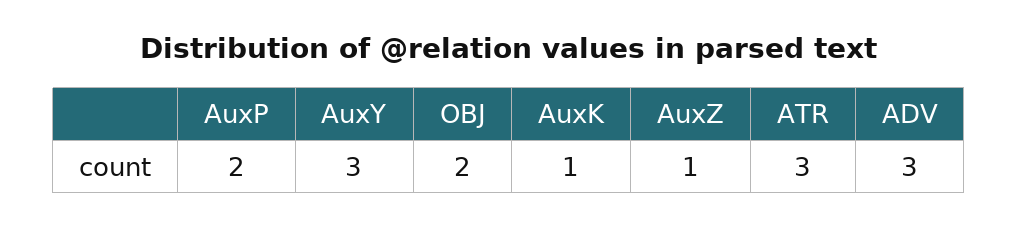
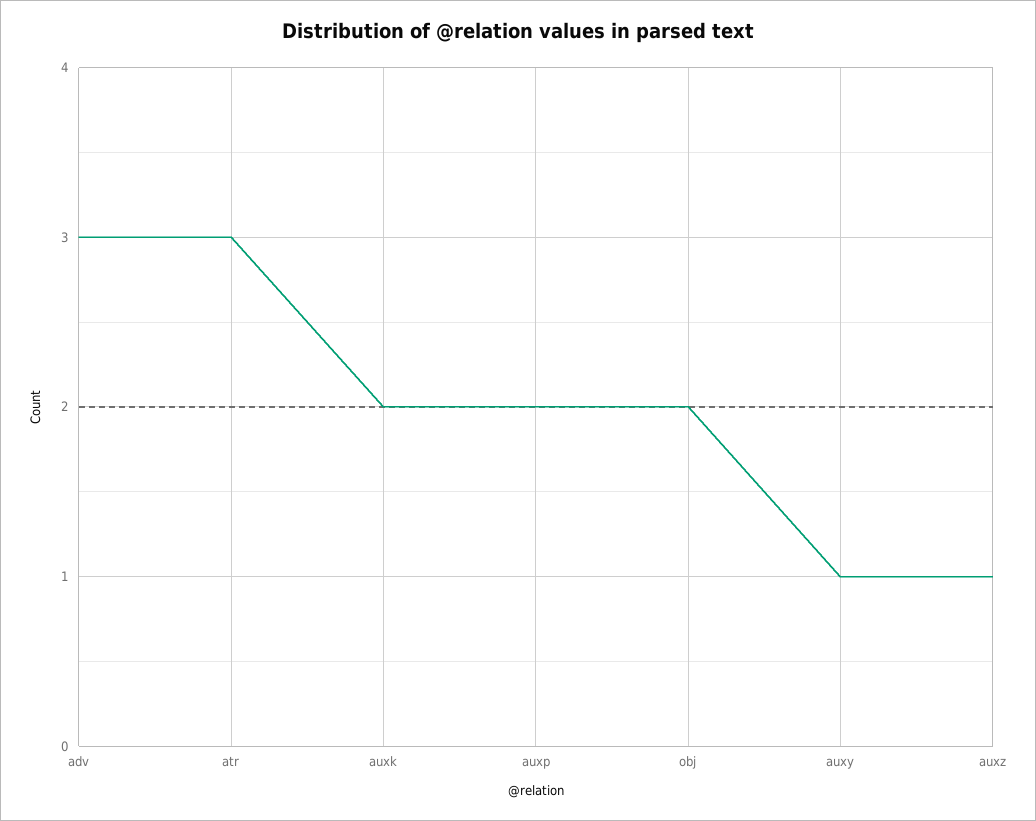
  {
    "AuxP": 2,
-   "AuxY": 3,
+   "AuxY": 1,
    "OBJ": 2,
-   "AuxK": 1,
+   "AuxK": 2,
    "AuxZ": 1,
    "ATR": 3,
    "ADV": 3
  }

